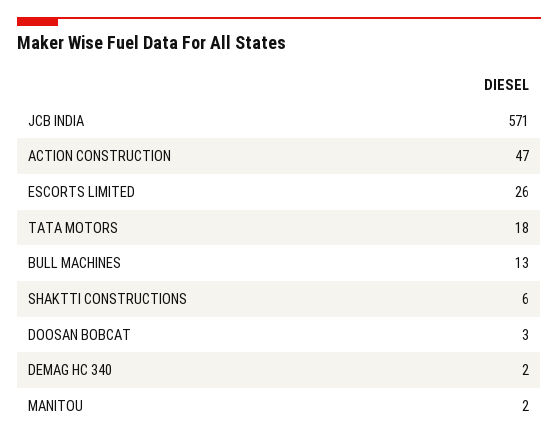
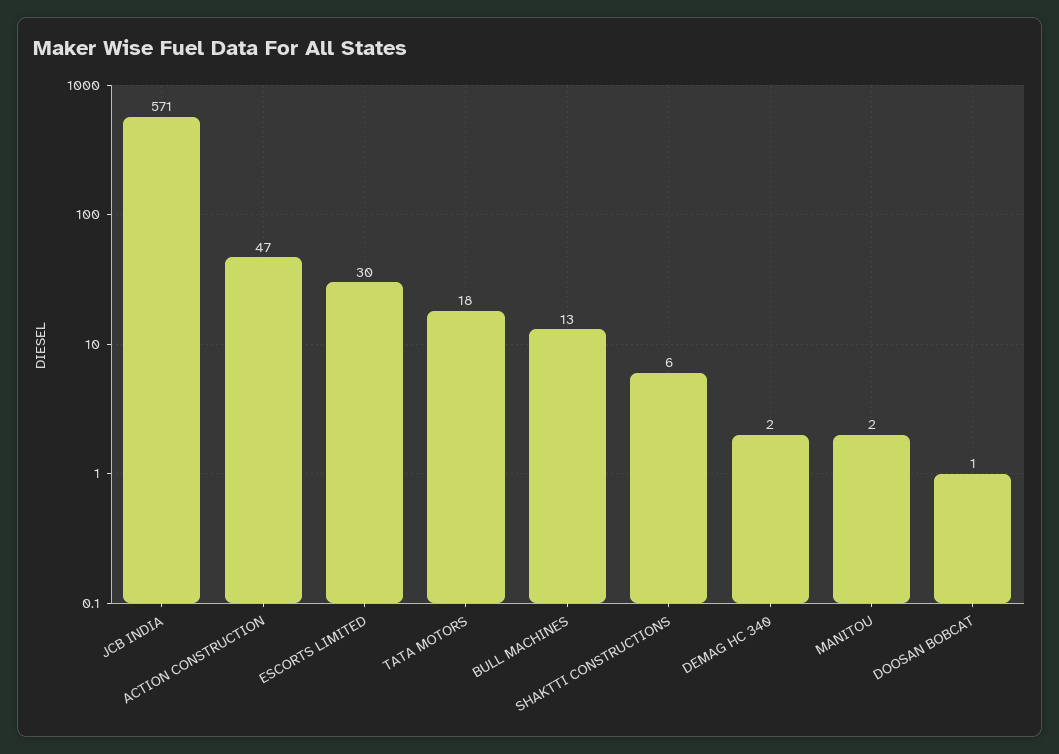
  {
    "JCB INDIA": 571,
    "ACTION CONSTRUCTION": 47,
-   "ESCORTS LIMITED": 26,
+   "ESCORTS LIMITED": 30,
    "TATA MOTORS": 18,
    "BULL MACHINES": 13,
    "SHAKTTI CONSTRUCTIONS": 6,
-   "DOOSAN BOBCAT": 3,
+   "DOOSAN BOBCAT": 1,
    "DEMAG HC 340": 2,
    "MANITOU": 2
  }

